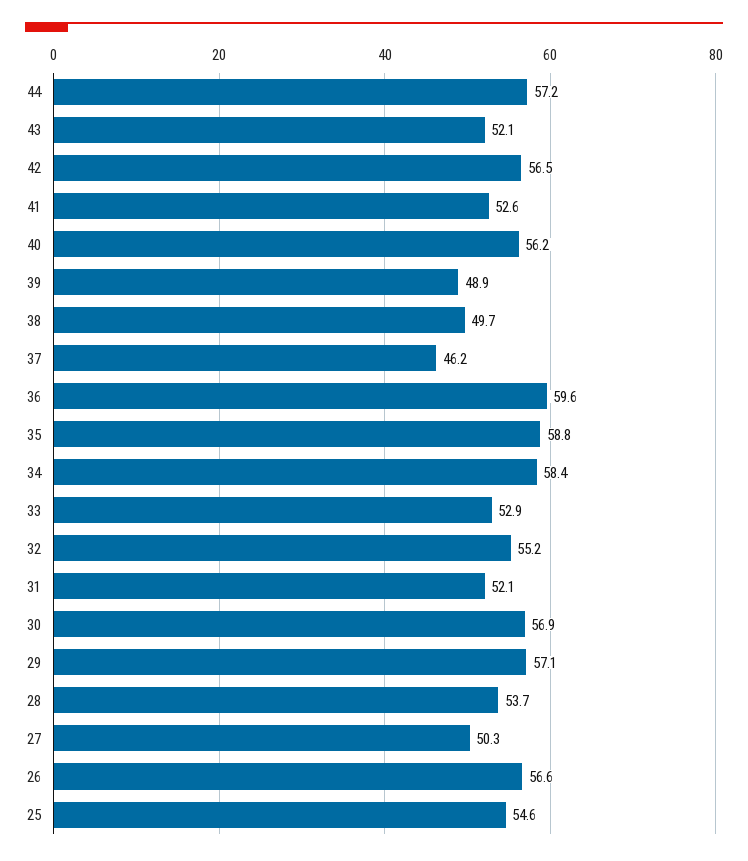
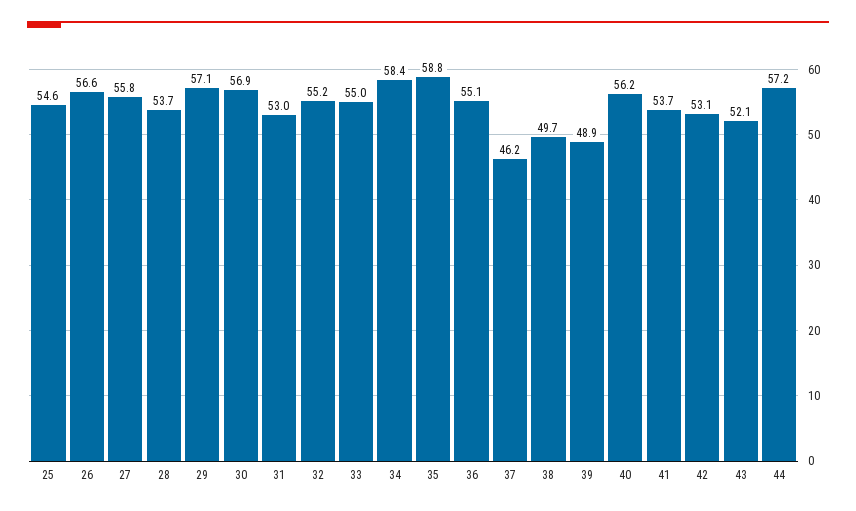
  {
    "44": 57.2,
    "43": 52.1,
-   "42": 56.5,
+   "42": 53.1,
-   "41": 52.6,
+   "41": 53.7,
    "40": 56.2,
    "39": 48.9,
    "38": 49.7,
    "37": 46.2,
-   "36": 59.6,
+   "36": 55.1,
    "35": 58.8,
    "34": 58.4,
-   "33": 52.9,
+   "33": 55,
    "32": 55.2,
-   "31": 52.1,
+   "31": 53,
    "30": 56.9,
    "29": 57.1,
    "28": 53.7,
-   "27": 50.3,
+   "27": 55.8,
    "26": 56.6,
    "25": 54.6
  }

